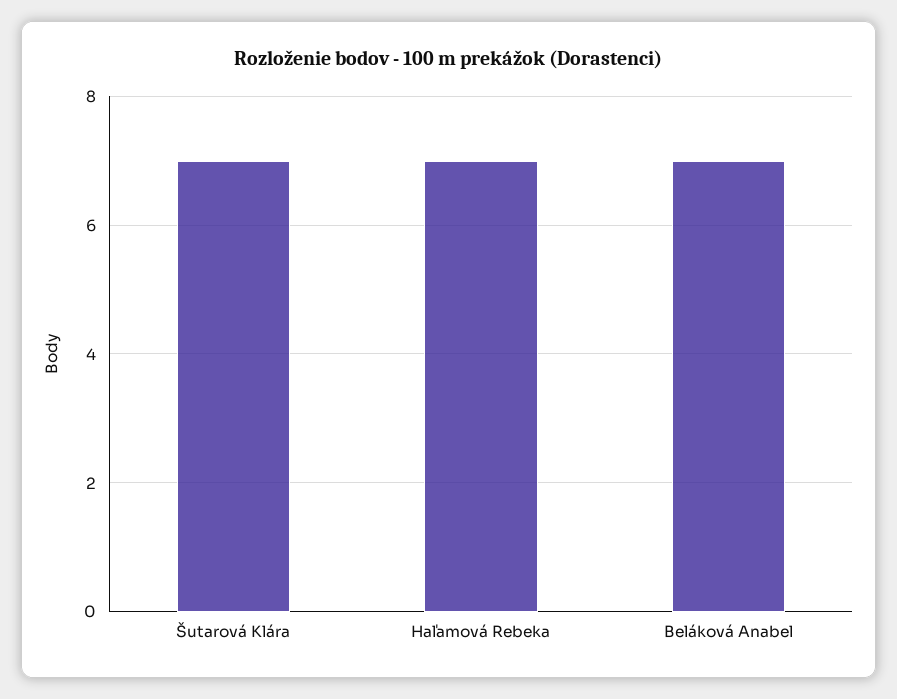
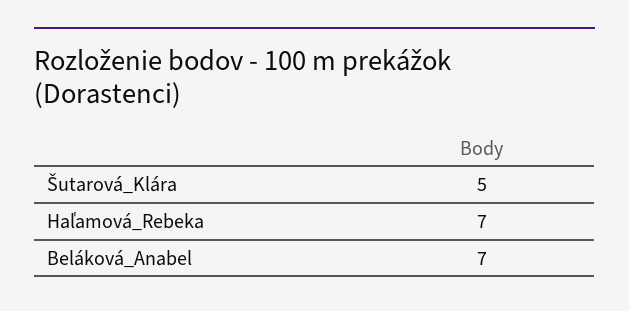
  {
-   "Šutarová Klára": 7,
+   "Šutarová Klára": 5,
    "Haľamová Rebeka": 7,
    "Beláková Anabel": 7
  }

